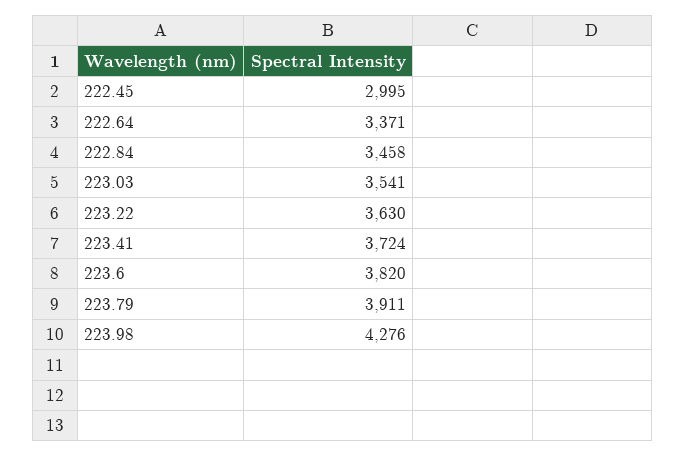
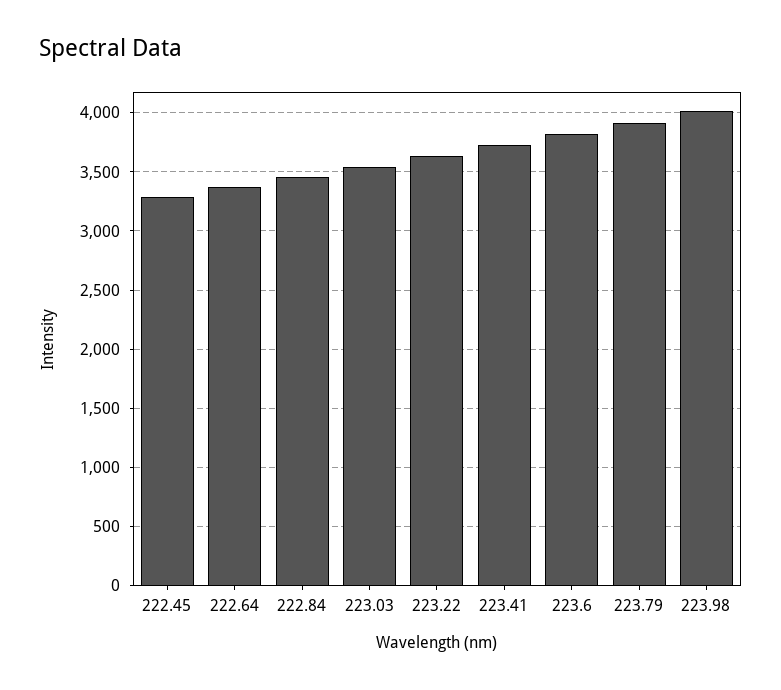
  {
-   "222.45": 2995,
+   "222.45": 3300,
    "222.64": 3371,
    "222.84": 3458,
    "223.03": 3541,
    "223.22": 3630,
    "223.41": 3724,
    "223.6": 3820,
    "223.79": 3911,
-   "223.98": 4276
+   "223.98": 4000
  }

